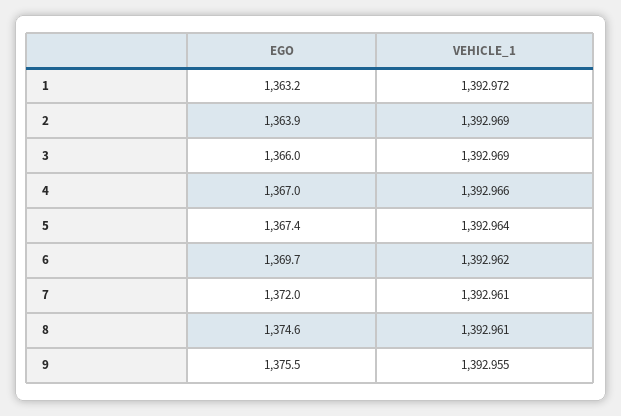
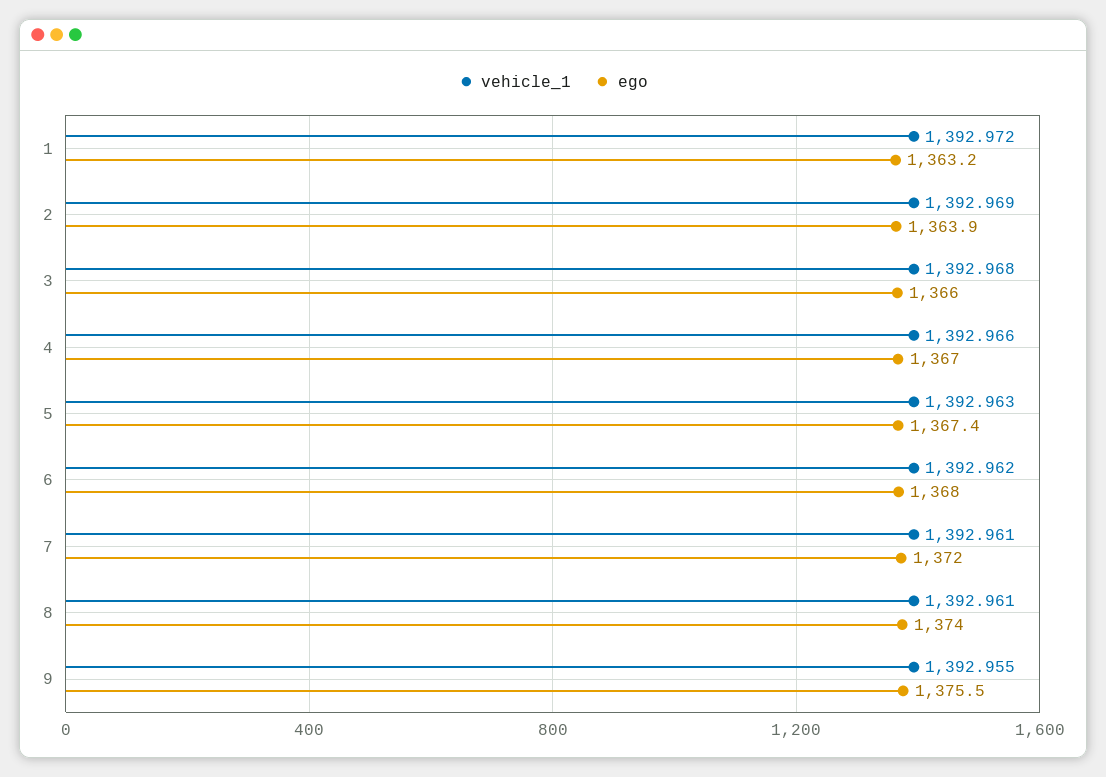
  {
    "EGO": {
      "1": 1363.2,
      "2": 1363.9,
      "3": 1366,
      "4": 1367,
      "5": 1367.4,
-     "6": 1369.7,
+     "6": 1368,
      "7": 1372,
-     "8": 1374.6,
+     "8": 1374,
      "9": 1375.5
    },
    "VEHICLE_1": {
      "1": 1392.972,
      "2": 1392.969,
-     "3": 1392.969,
+     "3": 1392.968,
      "4": 1392.966,
-     "5": 1392.964,
+     "5": 1392.963,
      "6": 1392.962,
      "7": 1392.961,
      "8": 1392.961,
      "9": 1392.955
    }
  }

